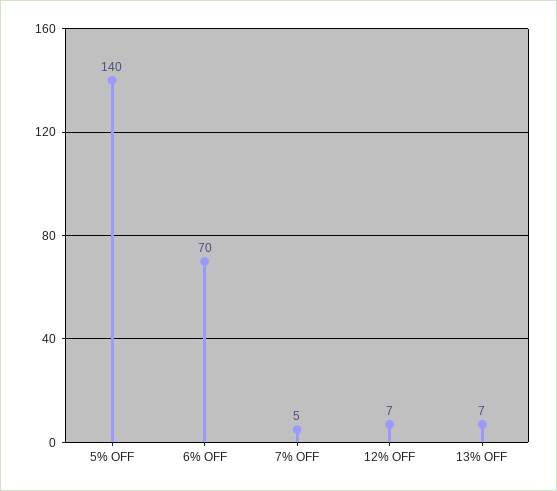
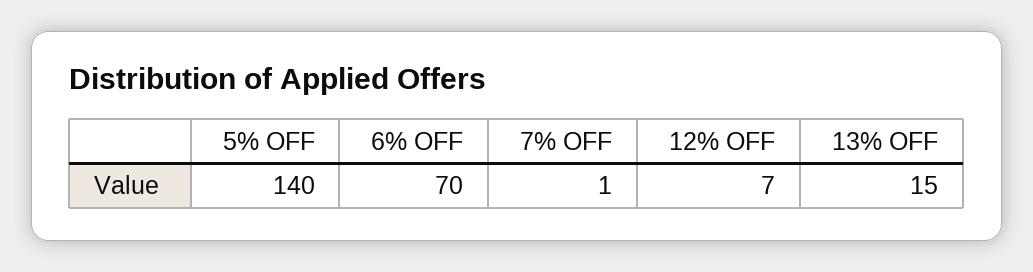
  {
    "5% OFF": 140,
    "6% OFF": 70,
-   "7% OFF": 5,
+   "7% OFF": 1,
    "12% OFF": 7,
-   "13% OFF": 7
+   "13% OFF": 15
  }

